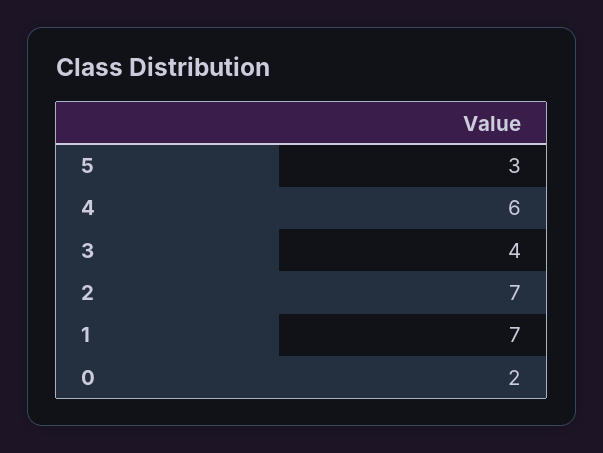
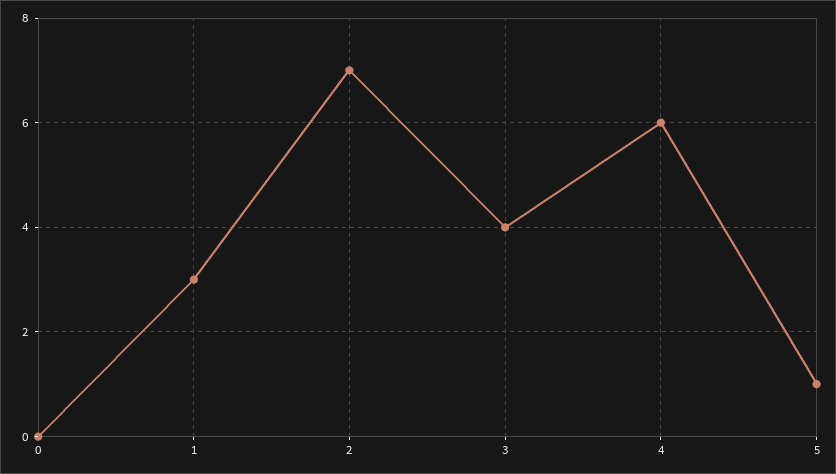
  {
-   "5": 3,
+   "5": 1,
    "4": 6,
    "3": 4,
    "2": 7,
-   "1": 7,
+   "1": 3,
-   "0": 2
+   "0": 0
  }

